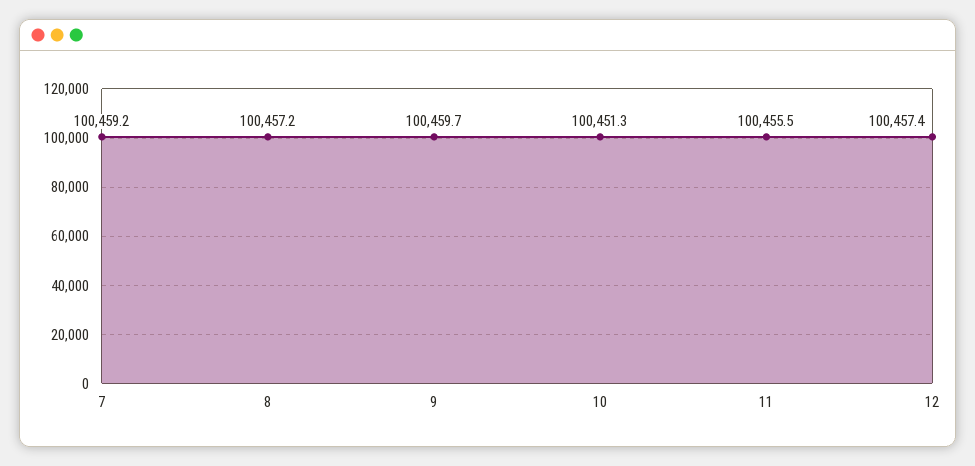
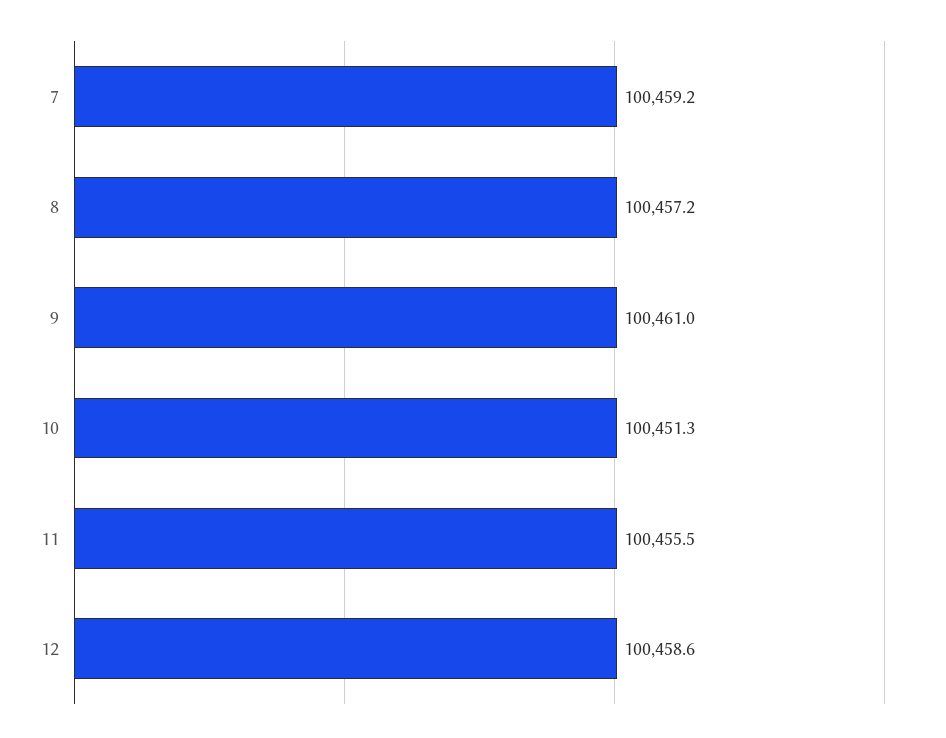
  {
    "7": 100459.2,
    "8": 100457.2,
-   "9": 100459.7,
+   "9": 100461,
    "10": 100451.3,
    "11": 100455.5,
-   "12": 100457.4
+   "12": 100458.6
  }

